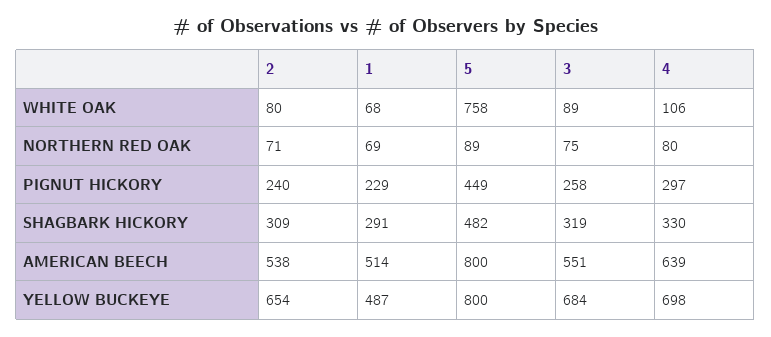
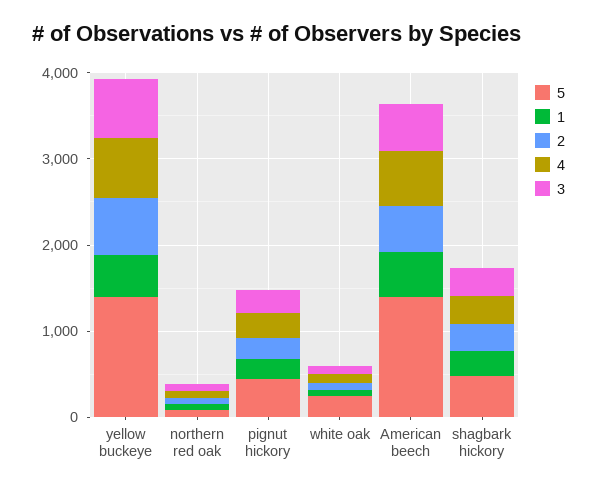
  {
    "2": {
      "WHITE OAK": 80,
      "NORTHERN RED OAK": 71,
      "PIGNUT HICKORY": 240,
      "SHAGBARK HICKORY": 309,
      "AMERICAN BEECH": 538,
      "YELLOW BUCKEYE": 654
    },
    "1": {
      "WHITE OAK": 68,
      "NORTHERN RED OAK": 69,
      "PIGNUT HICKORY": 229,
      "SHAGBARK HICKORY": 291,
      "AMERICAN BEECH": 514,
      "YELLOW BUCKEYE": 487
    },
    "5": {
-     "WHITE OAK": 758,
+     "WHITE OAK": 200,
      "NORTHERN RED OAK": 89,
      "PIGNUT HICKORY": 449,
      "SHAGBARK HICKORY": 482,
-     "AMERICAN BEECH": 800,
+     "AMERICAN BEECH": 1400,
-     "YELLOW BUCKEYE": 800
+     "YELLOW BUCKEYE": 1400
    },
    "3": {
      "WHITE OAK": 89,
      "NORTHERN RED OAK": 75,
      "PIGNUT HICKORY": 258,
      "SHAGBARK HICKORY": 319,
      "AMERICAN BEECH": 551,
      "YELLOW BUCKEYE": 684
    },
    "4": {
      "WHITE OAK": 106,
      "NORTHERN RED OAK": 80,
      "PIGNUT HICKORY": 297,
      "SHAGBARK HICKORY": 330,
      "AMERICAN BEECH": 639,
      "YELLOW BUCKEYE": 698
    }
  }

